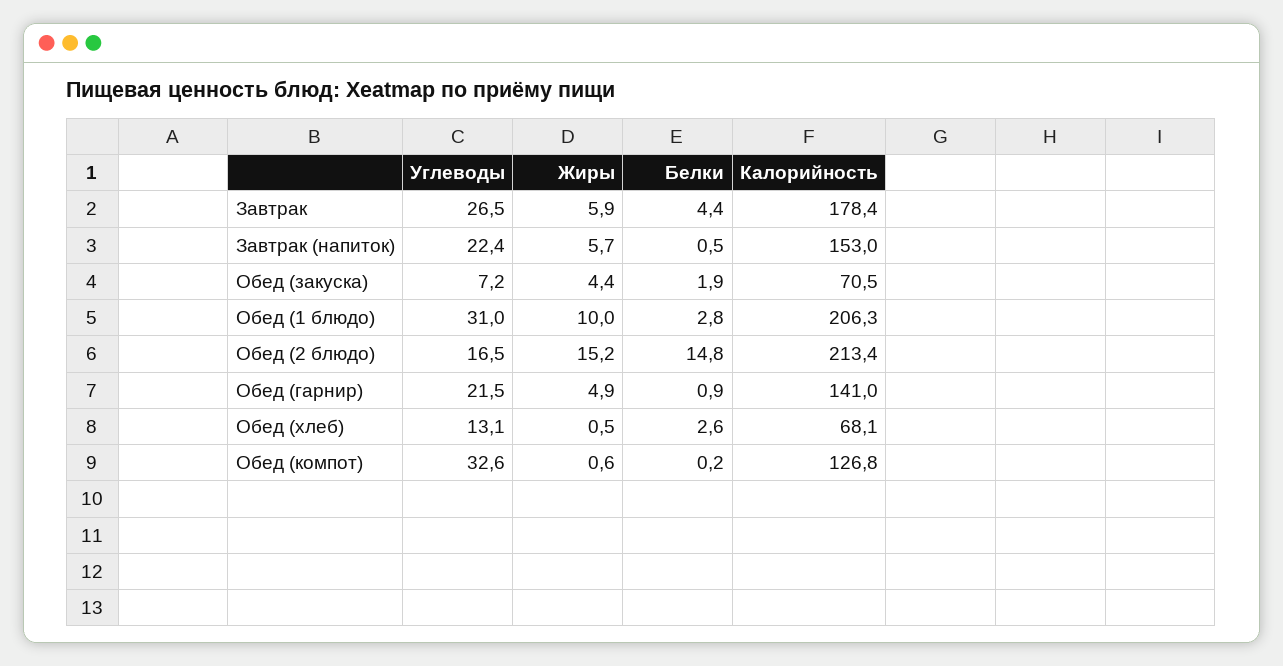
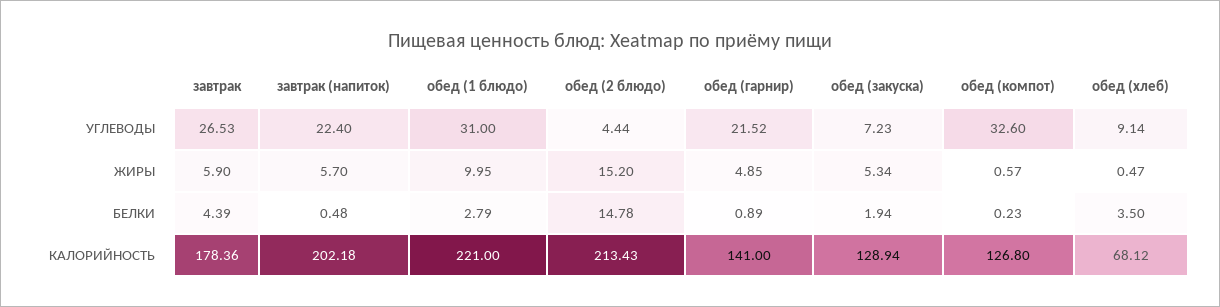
  {
    "Углеводы": {
      "Завтрак": 26.53,
      "Завтрак (напиток)": 22.4,
      "Обед (закуска)": 7.23,
      "Обед (1 блюдо)": 31,
-     "Обед (2 блюдо)": 16.5,
+     "Обед (2 блюдо)": 4.44,
      "Обед (гарнир)": 21.52,
-     "Обед (хлеб)": 13.1,
+     "Обед (хлеб)": 9.14,
      "Обед (компот)": 32.6
    },
    "Жиры": {
      "Завтрак": 5.9,
      "Завтрак (напиток)": 5.7,
-     "Обед (закуска)": 4.4,
+     "Обед (закуска)": 5.34,
      "Обед (1 блюдо)": 9.95,
      "Обед (2 блюдо)": 15.2,
      "Обед (гарнир)": 4.85,
      "Обед (хлеб)": 0.47,
      "Обед (компот)": 0.57
    },
    "Белки": {
      "Завтрак": 4.39,
      "Завтрак (напиток)": 0.48,
      "Обед (закуска)": 1.94,
      "Обед (1 блюдо)": 2.79,
      "Обед (2 блюдо)": 14.78,
      "Обед (гарнир)": 0.89,
-     "Обед (хлеб)": 2.6,
+     "Обед (хлеб)": 3.5,
      "Обед (компот)": 0.23
    },
    "Калорийность": {
      "Завтрак": 178.36,
-     "Завтрак (напиток)": 153,
+     "Завтрак (напиток)": 202.18,
-     "Обед (закуска)": 70.5,
+     "Обед (закуска)": 128.94,
-     "Обед (1 блюдо)": 206.3,
+     "Обед (1 блюдо)": 221,
      "Обед (2 блюдо)": 213.43,
      "Обед (гарнир)": 141,
      "Обед (хлеб)": 68.12,
      "Обед (компот)": 126.8
    }
  }

